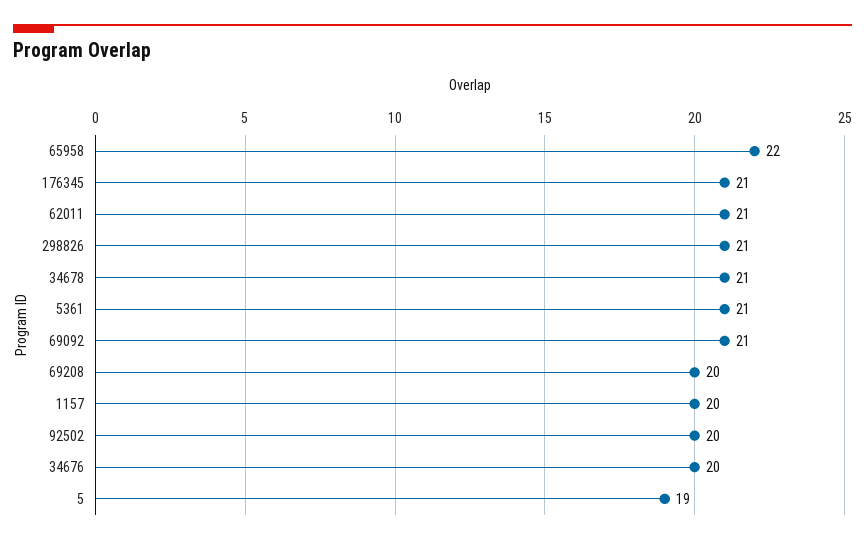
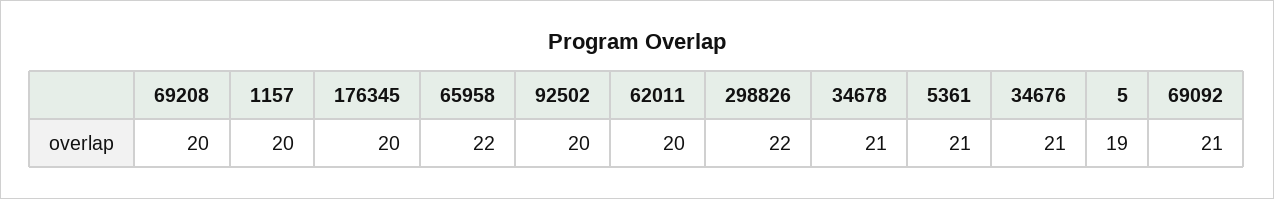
  {
    "65958": 22,
-   "176345": 21,
+   "176345": 20,
-   "62011": 21,
+   "62011": 20,
-   "298826": 21,
+   "298826": 22,
    "34678": 21,
    "5361": 21,
    "69092": 21,
    "69208": 20,
    "1157": 20,
    "92502": 20,
-   "34676": 20,
+   "34676": 21,
    "5": 19
  }

